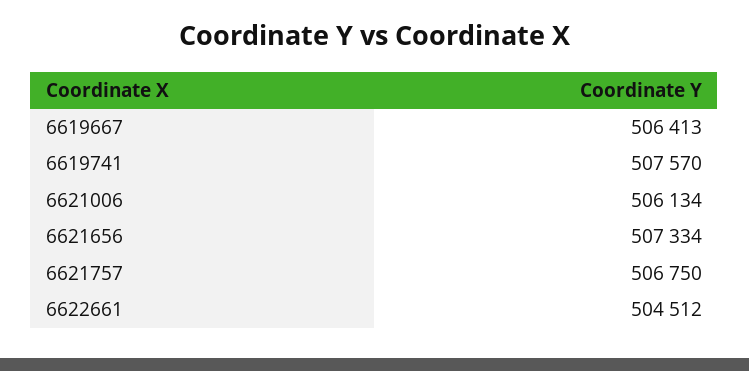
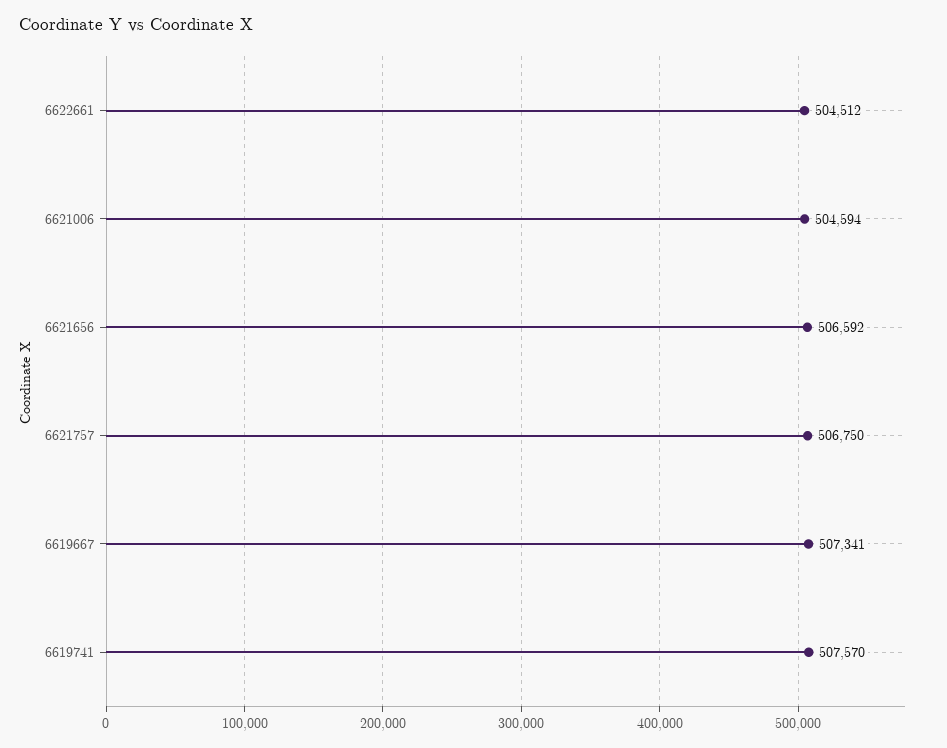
  {
-   "6619667": 506413,
+   "6619667": 507341,
    "6619741": 507570,
-   "6621006": 506134,
+   "6621006": 504594,
-   "6621656": 507334,
+   "6621656": 506592,
    "6621757": 506750,
    "6622661": 504512
  }

